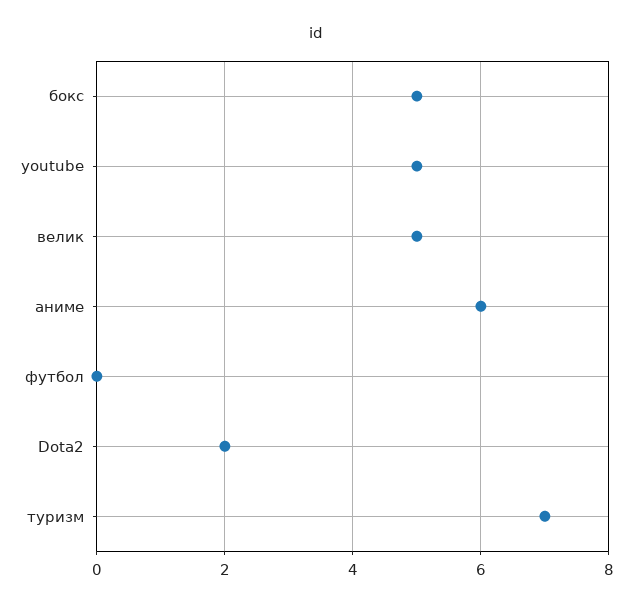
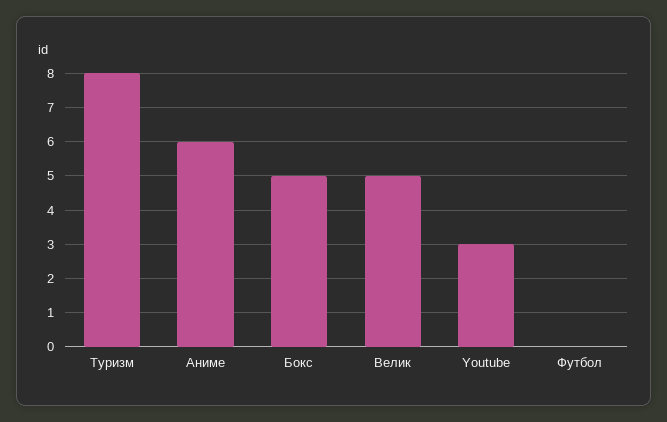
  {
    "бокс": 5,
-   "youtube": 5,
+   "youtube": 3,
    "велик": 5,
    "аниме": 6,
    "футбол": 0,
-   "Dota2": 2,
-   "туризм": 7
+   "туризм": 8
  }

